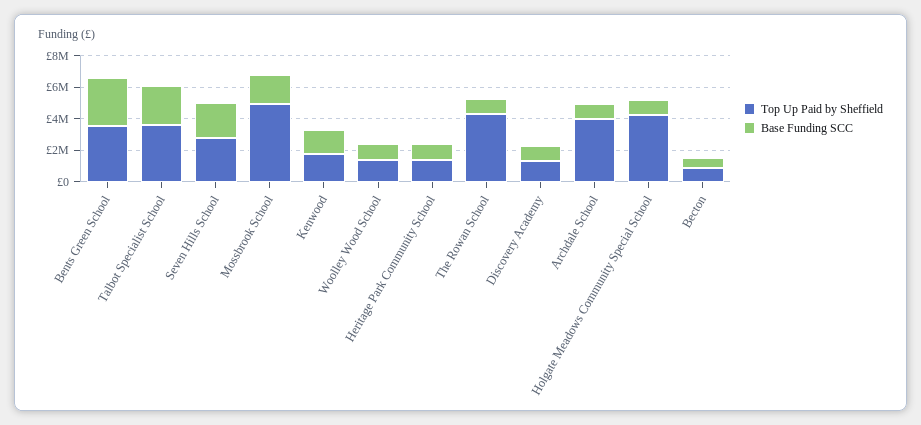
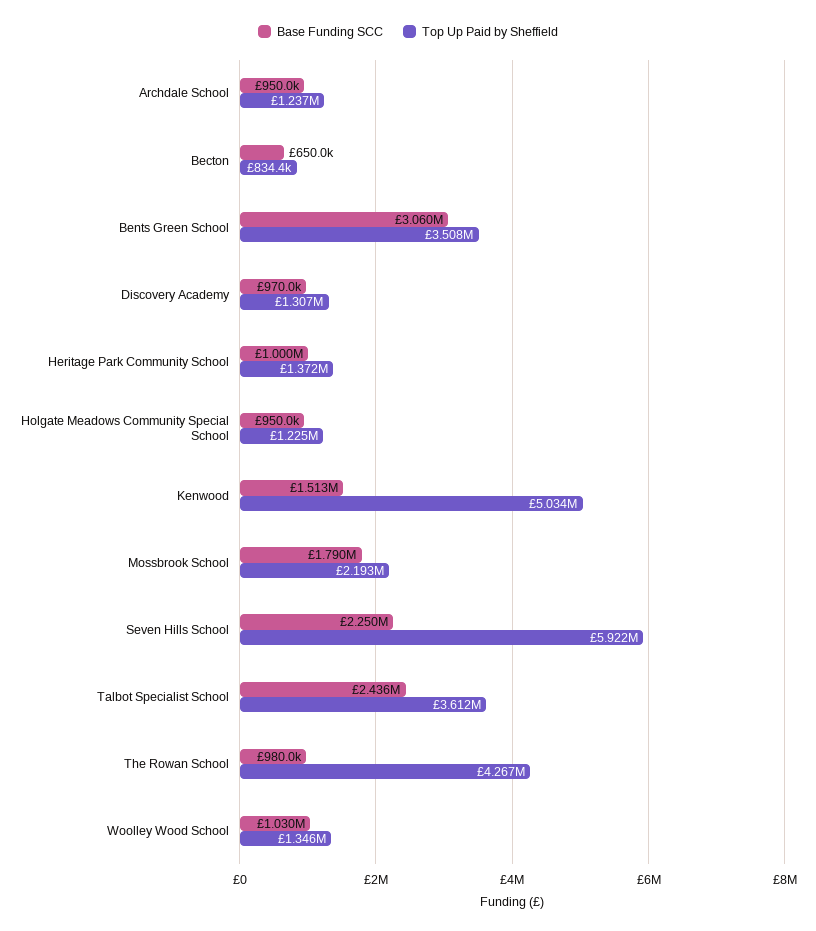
  {
    "Top Up Paid by Sheffield": {
      "Bents Green School": 3508000,
      "Talbot Specialist School": 3612000,
-     "Seven Hills School": 3000000,
+     "Seven Hills School": 5922000,
-     "Mossbrook School": 5000000,
+     "Mossbrook School": 2193000,
-     "Kenwood": 2000000,
+     "Kenwood": 5034000,
      "Woolley Wood School": 1346000,
      "Heritage Park Community School": 1372000,
      "The Rowan School": 4267000,
      "Discovery Academy": 1307000,
-     "Archdale School": 4000000,
+     "Archdale School": 1237000,
-     "Holgate Meadows Community Special School": 4000000,
+     "Holgate Meadows Community Special School": 1225000,
      "Becton": 834400
    },
    "Base Funding SCC": {
      "Bents Green School": 3060000,
      "Talbot Specialist School": 2436000,
      "Seven Hills School": 2250000,
      "Mossbrook School": 1790000,
      "Kenwood": 1513000,
      "Woolley Wood School": 1030000,
      "Heritage Park Community School": 1000000,
      "The Rowan School": 980000,
      "Discovery Academy": 970000,
      "Archdale School": 950000,
      "Holgate Meadows Community Special School": 950000,
      "Becton": 650000
    }
  }

